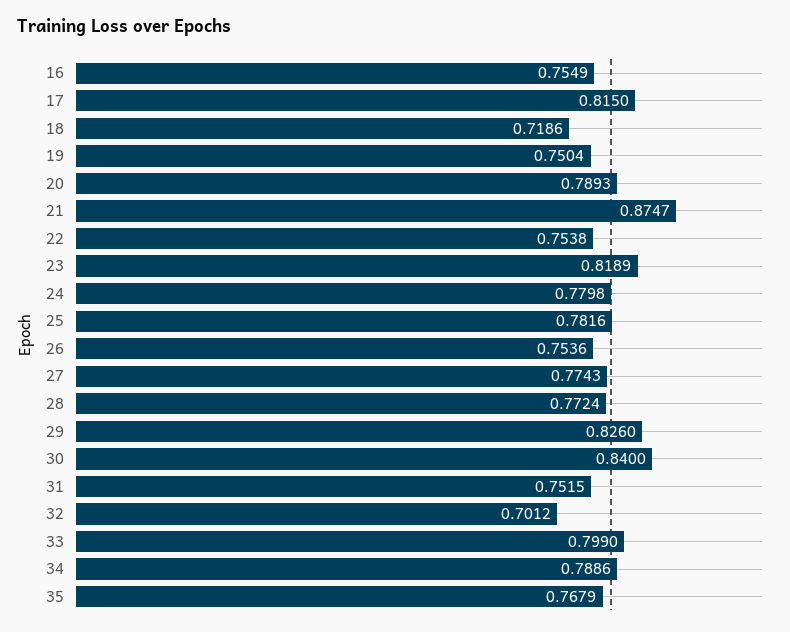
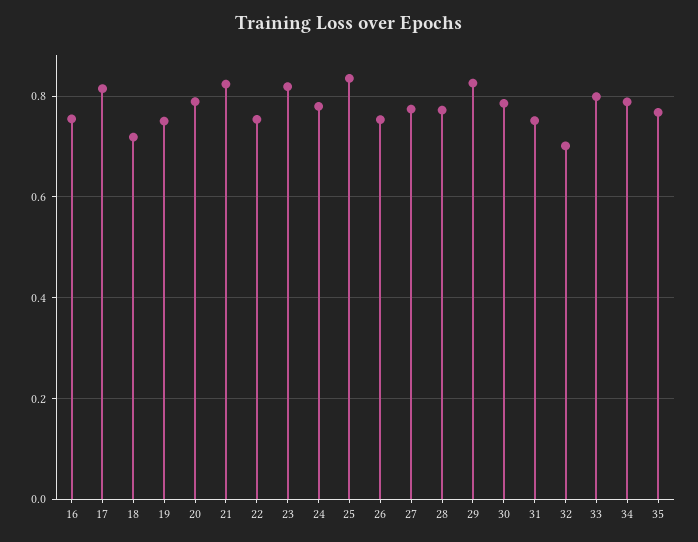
  {
    "16": 0.7549,
    "17": 0.815,
    "18": 0.7186,
    "19": 0.7504,
    "20": 0.7893,
-   "21": 0.8747,
+   "21": 0.82,
    "22": 0.7538,
    "23": 0.8189,
    "24": 0.7798,
-   "25": 0.7816,
+   "25": 0.84,
    "26": 0.7536,
    "27": 0.7743,
    "28": 0.7724,
    "29": 0.826,
-   "30": 0.84,
+   "30": 0.78,
    "31": 0.7515,
    "32": 0.7012,
    "33": 0.799,
    "34": 0.7886,
    "35": 0.7679
  }

